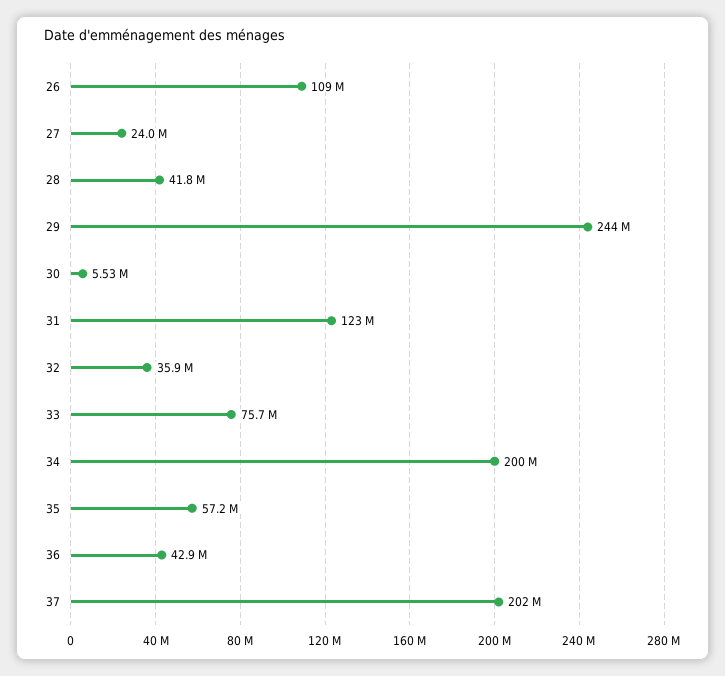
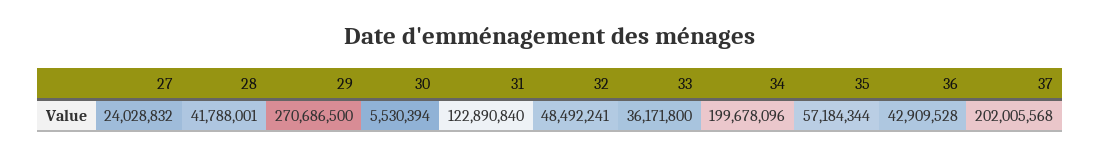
  {
-   "26": 109000000,
    "27": 24028832,
    "28": 41788001,
-   "29": 244000000,
+   "29": 270686500,
    "30": 5530394,
    "31": 122890840,
-   "32": 35900000,
+   "32": 48492241,
-   "33": 75700000,
+   "33": 36171800,
    "34": 199678096,
    "35": 57184344,
    "36": 42909528,
    "37": 202005568
  }

